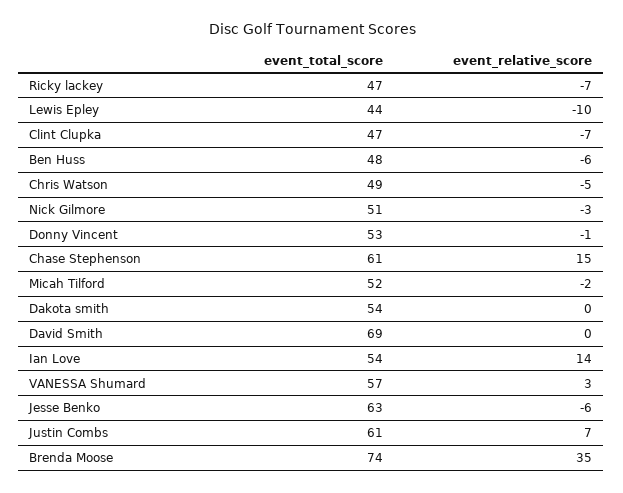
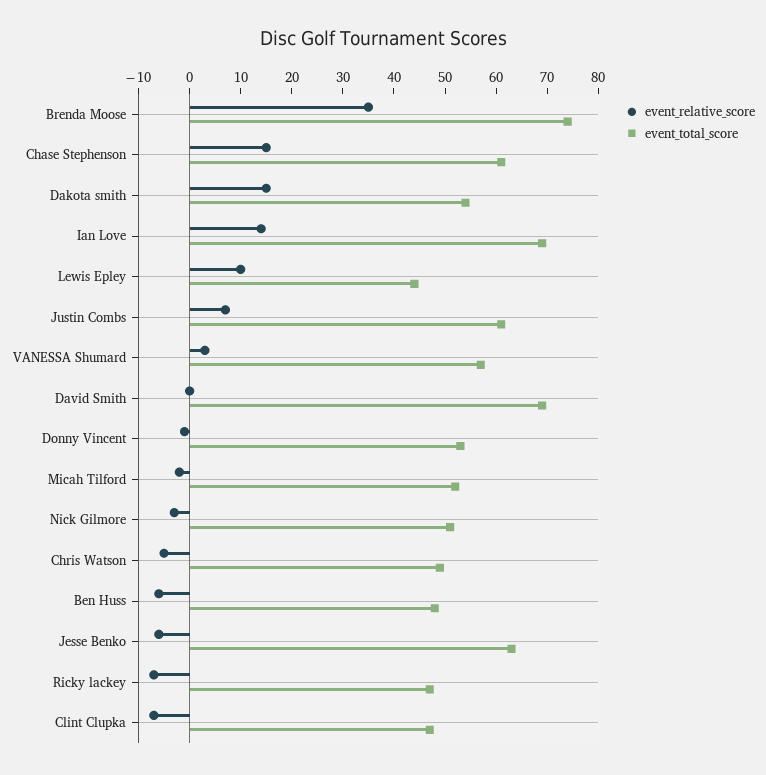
  {
    "event_total_score": {
      "Ricky lackey": 47,
      "Lewis Epley": 44,
      "Clint Clupka": 47,
      "Ben Huss": 48,
      "Chris Watson": 49,
      "Nick Gilmore": 51,
      "Donny Vincent": 53,
      "Chase Stephenson": 61,
      "Micah Tilford": 52,
      "Dakota smith": 54,
      "David Smith": 69,
-     "Ian Love": 54,
+     "Ian Love": 70,
      "VANESSA Shumard": 57,
      "Jesse Benko": 63,
      "Justin Combs": 61,
      "Brenda Moose": 74
    },
    "event_relative_score": {
      "Ricky lackey": -7,
-     "Lewis Epley": -10,
+     "Lewis Epley": 10,
      "Clint Clupka": -7,
      "Ben Huss": -6,
      "Chris Watson": -5,
      "Nick Gilmore": -3,
      "Donny Vincent": -1,
      "Chase Stephenson": 15,
      "Micah Tilford": -2,
-     "Dakota smith": 0,
+     "Dakota smith": 15,
      "David Smith": 0,
      "Ian Love": 14,
      "VANESSA Shumard": 3,
      "Jesse Benko": -6,
      "Justin Combs": 7,
      "Brenda Moose": 35
    }
  }

